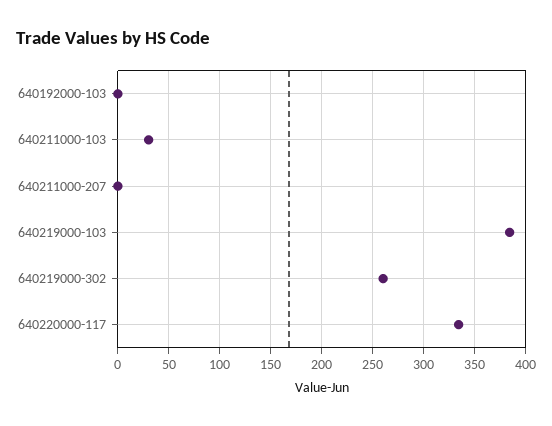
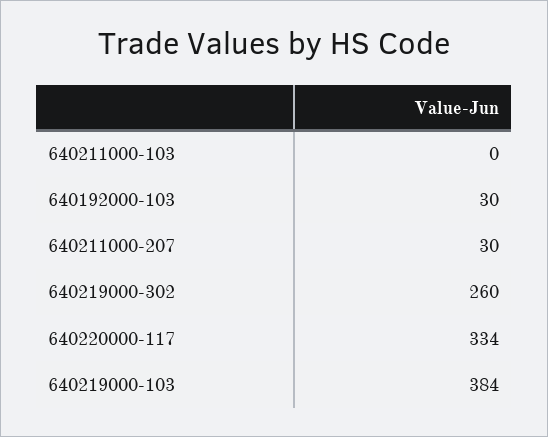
  {
-   "640192000-103": 0,
+   "640192000-103": 30,
-   "640211000-103": 30,
+   "640211000-103": 0,
-   "640211000-207": 0,
+   "640211000-207": 30,
    "640219000-103": 384,
    "640219000-302": 260,
    "640220000-117": 334
  }

